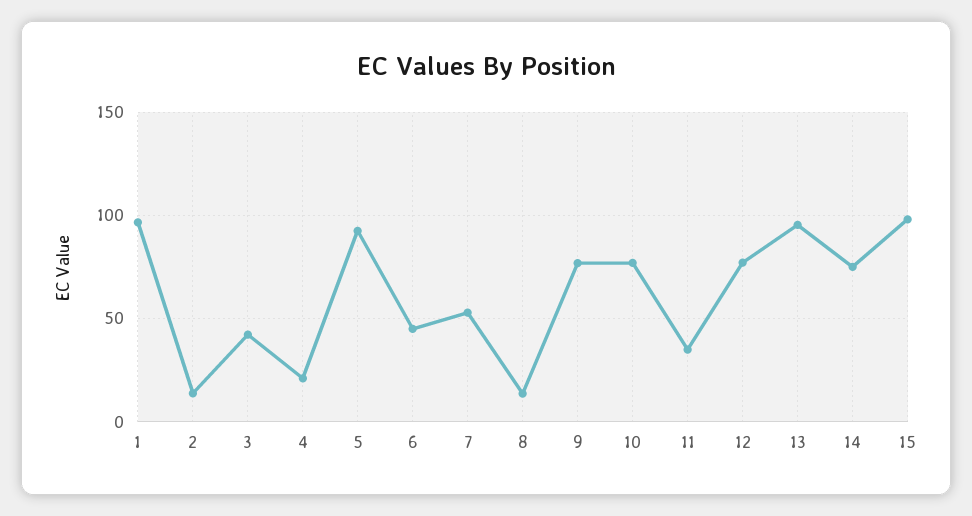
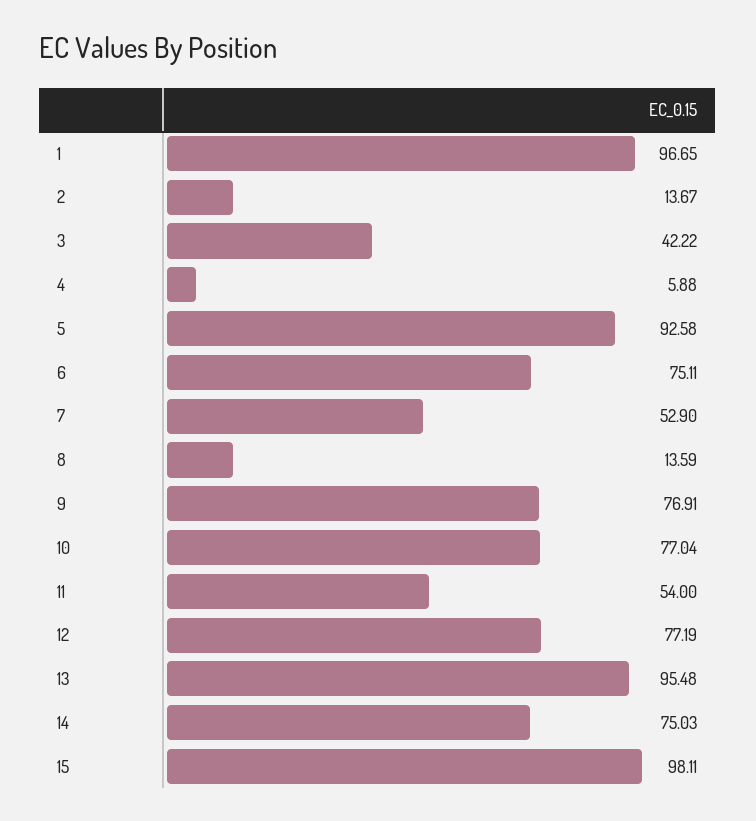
  {
    "1": 96.65,
    "2": 13.67,
    "3": 42.22,
-   "4": 20,
+   "4": 5.88,
    "5": 92.58,
-   "6": 45,
+   "6": 75.11,
    "7": 52.9,
    "8": 13.59,
    "9": 76.91,
    "10": 77.04,
-   "11": 35,
+   "11": 54,
    "12": 77.19,
    "13": 95.48,
    "14": 75.03,
    "15": 98.11
  }

